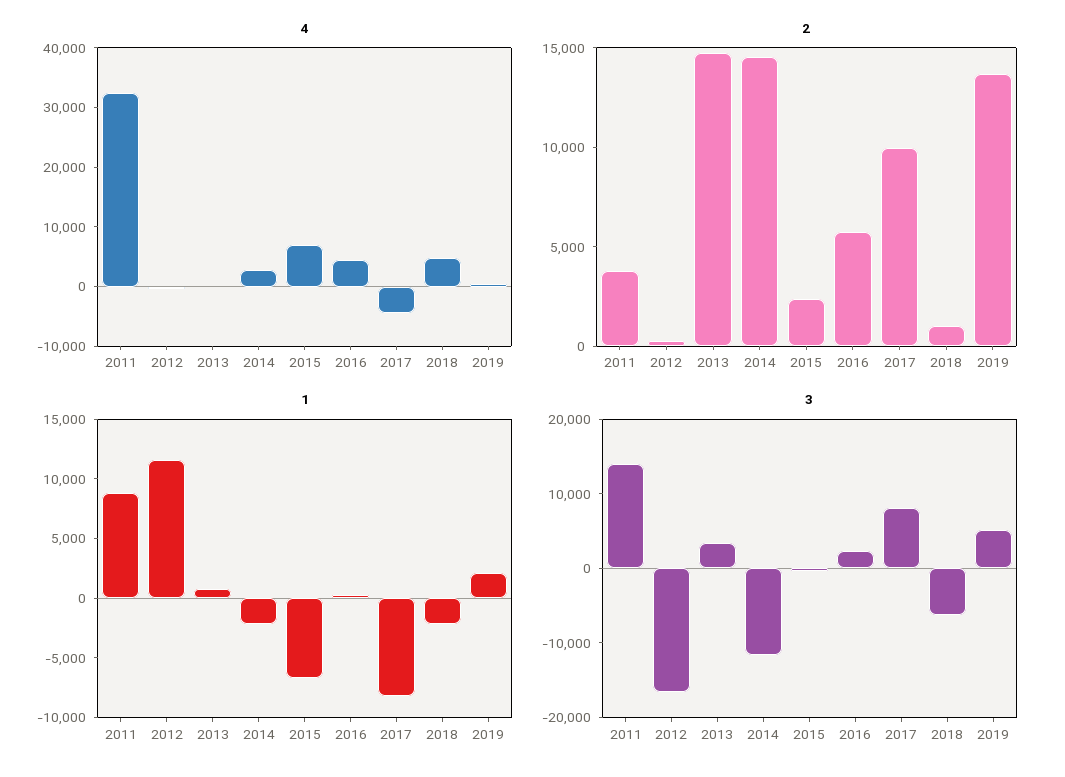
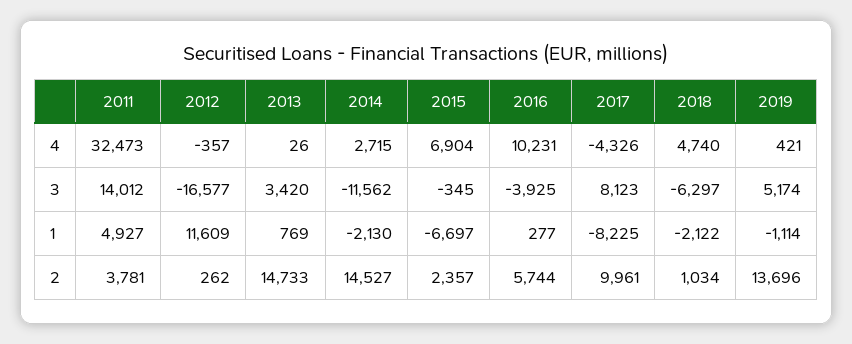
  {
    "4": {
      "2011": 32473,
      "2012": -357,
      "2013": 26,
      "2014": 2715,
      "2015": 6904,
-     "2016": 4000,
+     "2016": 10231,
      "2017": -4326,
      "2018": 4740,
      "2019": 421
    },
    "2": {
      "2011": 3781,
      "2012": 262,
      "2013": 14733,
      "2014": 14527,
      "2015": 2357,
      "2016": 5744,
      "2017": 9961,
      "2018": 1034,
      "2019": 13696
    },
    "1": {
-     "2011": 9000,
+     "2011": 4927,
      "2012": 11609,
      "2013": 769,
      "2014": -2130,
      "2015": -6697,
      "2016": 277,
      "2017": -8225,
      "2018": -2122,
-     "2019": 2000
+     "2019": -1114
    },
    "3": {
      "2011": 14012,
      "2012": -16577,
      "2013": 3420,
      "2014": -11562,
      "2015": -345,
-     "2016": 2000,
+     "2016": -3925,
      "2017": 8123,
      "2018": -6297,
      "2019": 5174
    }
  }

